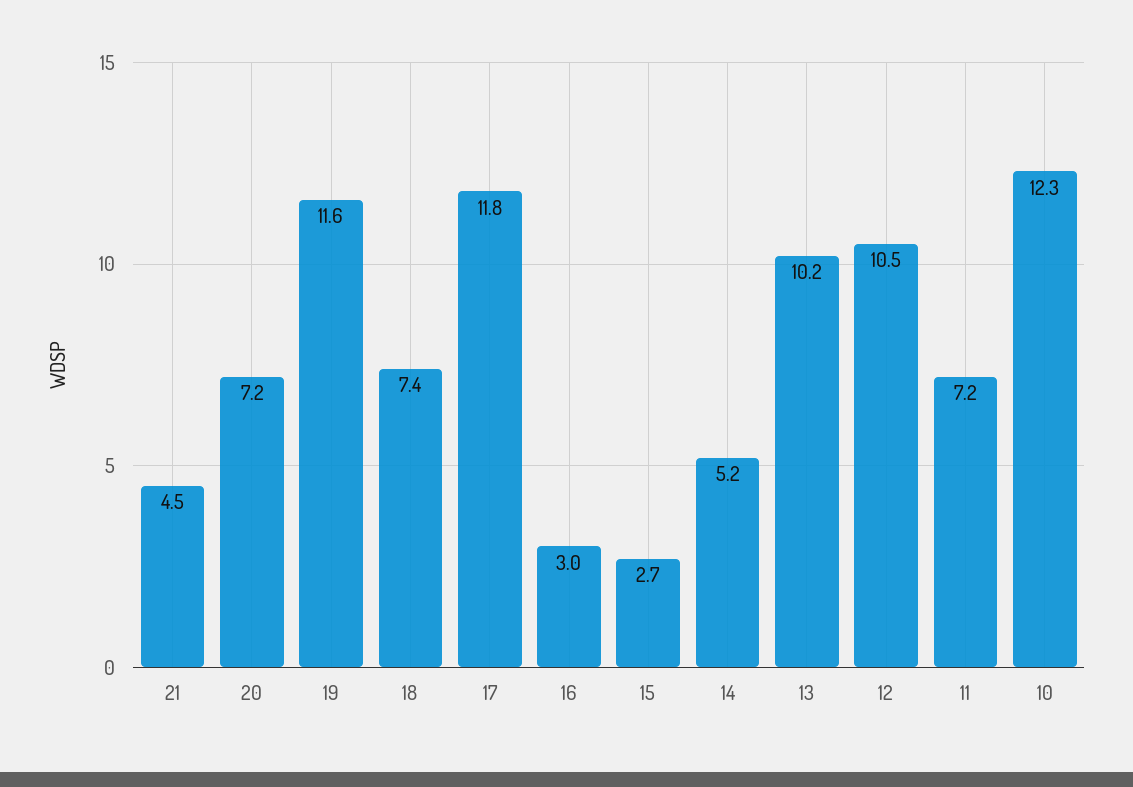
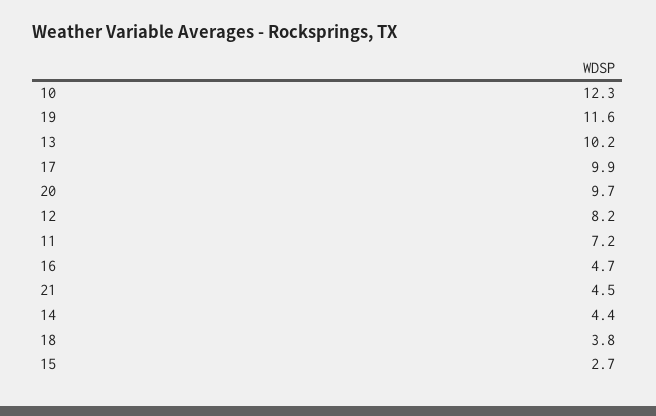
  {
    "21": 4.5,
-   "20": 7.2,
+   "20": 9.7,
    "19": 11.6,
-   "18": 7.4,
+   "18": 3.8,
-   "17": 11.8,
+   "17": 9.9,
-   "16": 3,
+   "16": 4.7,
    "15": 2.7,
-   "14": 5.2,
+   "14": 4.4,
    "13": 10.2,
-   "12": 10.5,
+   "12": 8.2,
    "11": 7.2,
    "10": 12.3
  }

